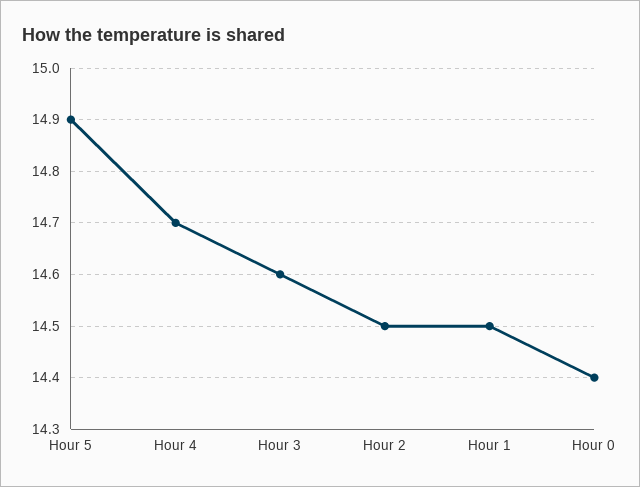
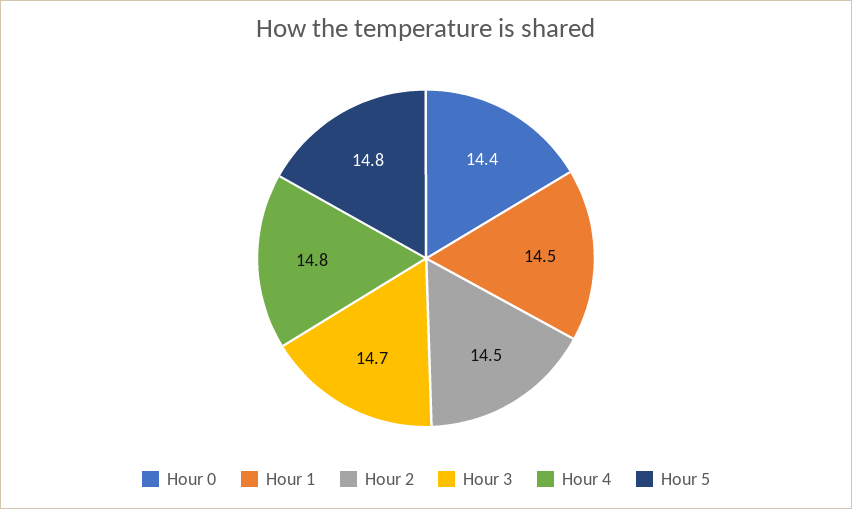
  {
-   "Hour 5": 14.9,
+   "Hour 5": 14.8,
-   "Hour 4": 14.7,
+   "Hour 4": 14.8,
-   "Hour 3": 14.6,
+   "Hour 3": 14.7,
    "Hour 2": 14.5,
    "Hour 1": 14.5,
    "Hour 0": 14.4
  }

